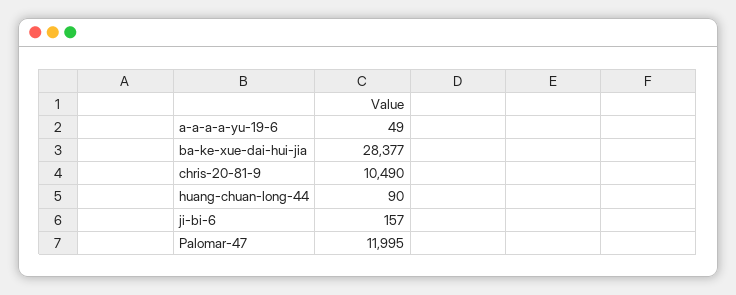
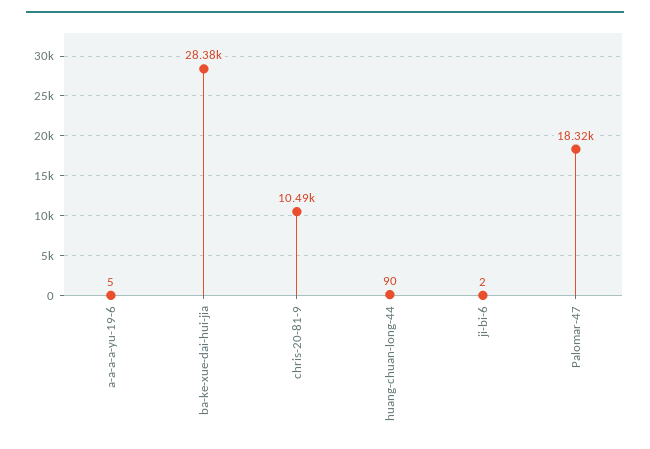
  {
-   "a-a-a-a-yu-19-6": 49,
+   "a-a-a-a-yu-19-6": 5,
    "ba-ke-xue-dai-hui-jia": 28377,
    "chris-20-81-9": 10490,
    "huang-chuan-long-44": 90,
-   "ji-bi-6": 157,
+   "ji-bi-6": 2,
-   "Palomar-47": 11995
+   "Palomar-47": 18320
  }

